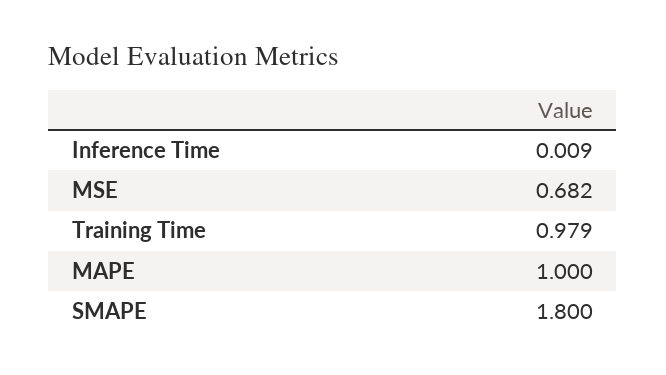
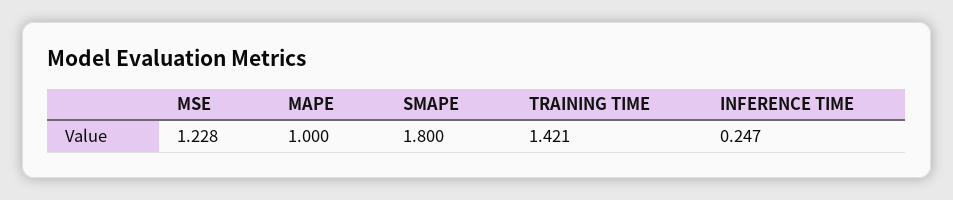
  {
-   "Inference Time": 0.009,
+   "Inference Time": 0.247,
-   "MSE": 0.682,
+   "MSE": 1.228,
-   "Training Time": 0.979,
+   "Training Time": 1.421,
    "MAPE": 1,
    "SMAPE": 1.8
  }

